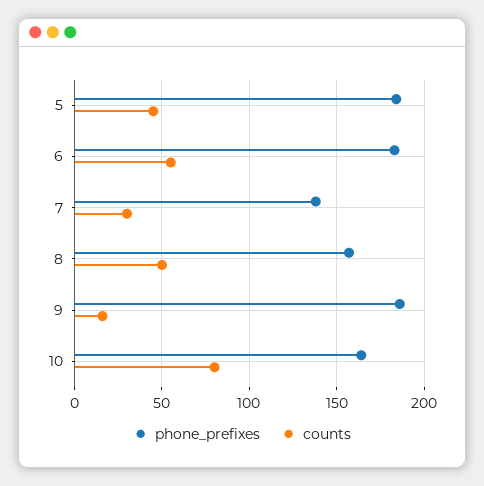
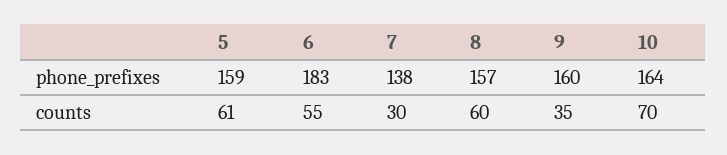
  {
    "phone_prefixes": {
-     "5": 185,
+     "5": 159,
      "6": 183,
      "7": 138,
      "8": 157,
-     "9": 185,
+     "9": 160,
      "10": 164
    },
    "counts": {
-     "5": 45,
+     "5": 61,
      "6": 55,
      "7": 30,
-     "8": 50,
+     "8": 60,
-     "9": 15,
+     "9": 35,
-     "10": 80
+     "10": 70
    }
  }

